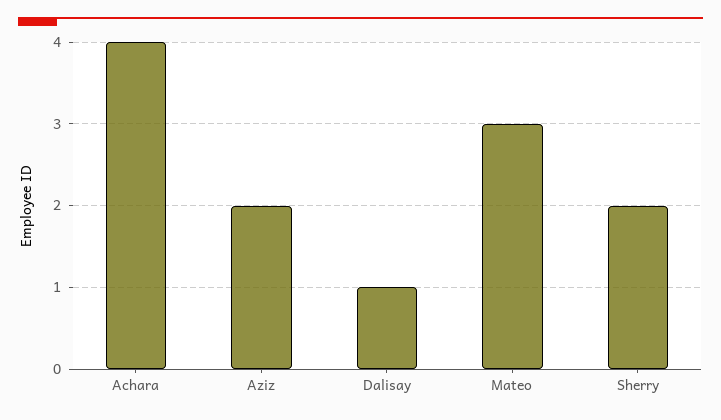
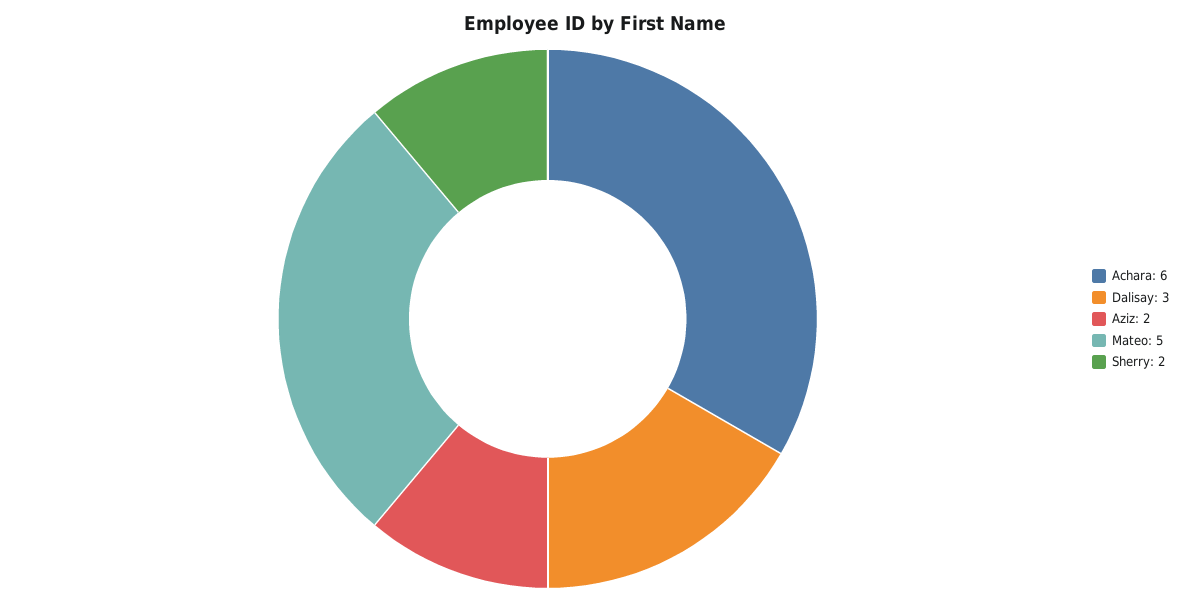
  {
-   "Achara": 4,
+   "Achara": 6,
    "Aziz": 2,
-   "Dalisay": 1,
+   "Dalisay": 3,
-   "Mateo": 3,
+   "Mateo": 5,
    "Sherry": 2
  }

